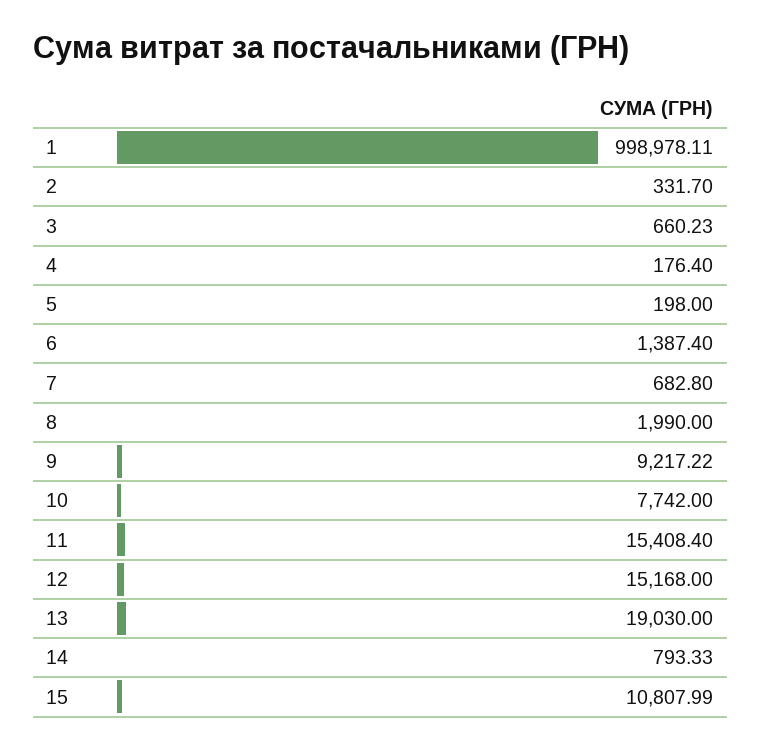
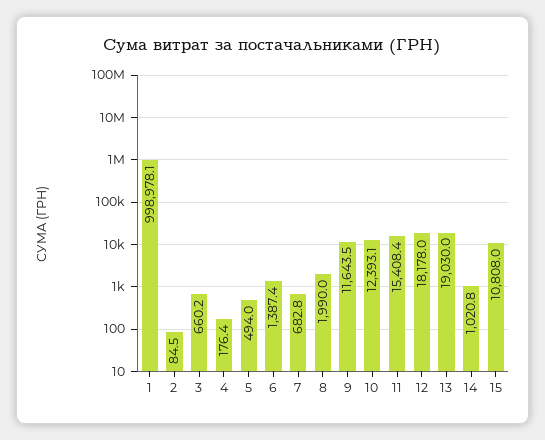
  {
    "1": 998978.11,
-   "2": 331.7,
+   "2": 84.5,
    "3": 660.23,
    "4": 176.4,
-   "5": 198,
+   "5": 494,
    "6": 1387.4,
    "7": 682.8,
    "8": 1990,
-   "9": 9217.22,
+   "9": 11643.5,
-   "10": 7742,
+   "10": 12393.1,
    "11": 15408.4,
-   "12": 15168,
+   "12": 18178,
    "13": 19030,
-   "14": 793.33,
+   "14": 1020.8,
    "15": 10807.99
  }

